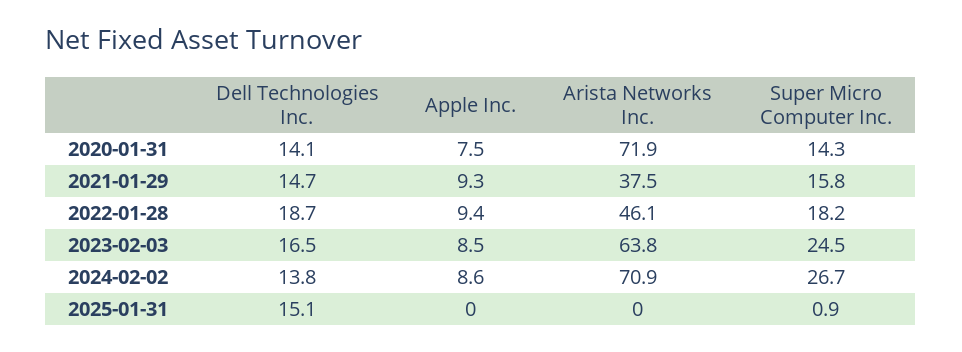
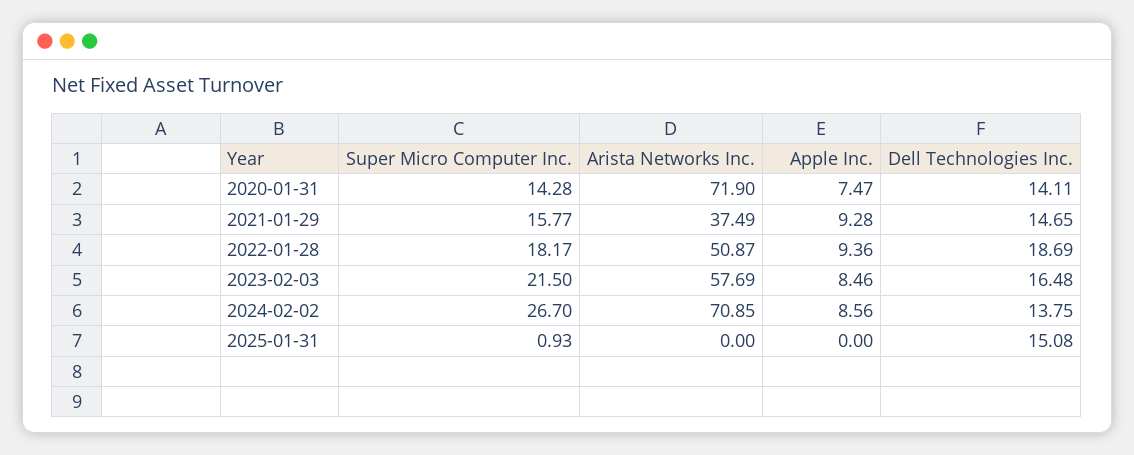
  {
    "Dell Technologies Inc.": {
      "2020-01-31": 14.11,
      "2021-01-29": 14.65,
      "2022-01-28": 18.69,
      "2023-02-03": 16.48,
      "2024-02-02": 13.75,
      "2025-01-31": 15.08
    },
    "Apple Inc.": {
      "2020-01-31": 7.47,
      "2021-01-29": 9.28,
      "2022-01-28": 9.36,
      "2023-02-03": 8.46,
      "2024-02-02": 8.56,
      "2025-01-31": 0
    },
    "Arista Networks Inc.": {
      "2020-01-31": 71.9,
      "2021-01-29": 37.49,
-     "2022-01-28": 46.1,
+     "2022-01-28": 50.87,
-     "2023-02-03": 63.8,
+     "2023-02-03": 57.69,
      "2024-02-02": 70.85,
      "2025-01-31": 0
    },
    "Super Micro Computer Inc.": {
      "2020-01-31": 14.28,
      "2021-01-29": 15.77,
      "2022-01-28": 18.17,
-     "2023-02-03": 24.5,
+     "2023-02-03": 21.5,
      "2024-02-02": 26.7,
      "2025-01-31": 0.93
    }
  }

